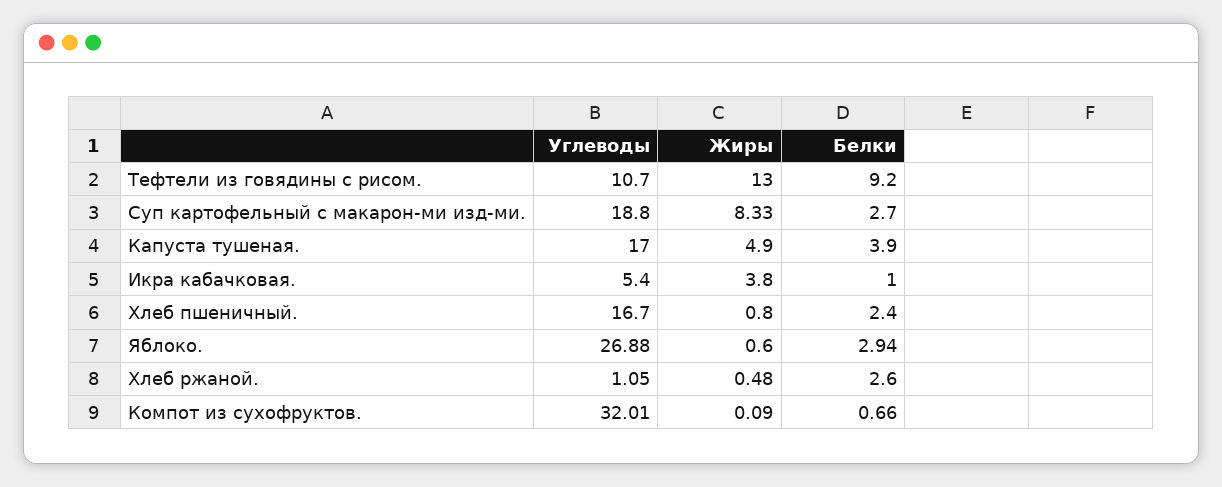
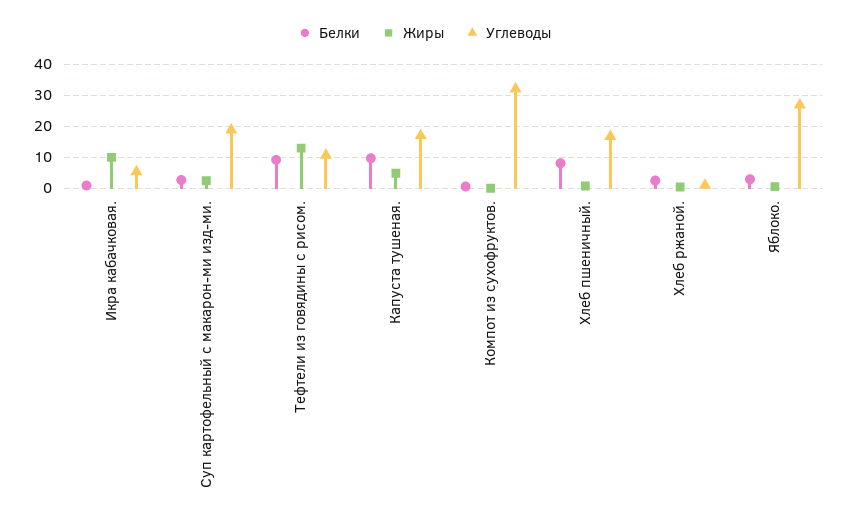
  {
    "Углеводы": {
      "Тефтели из говядины с рисом.": 10.7,
      "Суп картофельный с макарон-ми изд-ми.": 18.8,
      "Капуста тушеная.": 17,
      "Икра кабачковая.": 5.4,
      "Хлеб пшеничный.": 16.7,
      "Яблоко.": 26.88,
      "Хлеб ржаной.": 1.05,
      "Компот из сухофруктов.": 32.01
    },
    "Жиры": {
      "Тефтели из говядины с рисом.": 13,
-     "Суп картофельный с макарон-ми изд-ми.": 8.33,
+     "Суп картофельный с макарон-ми изд-ми.": 2,
      "Капуста тушеная.": 4.9,
-     "Икра кабачковая.": 3.8,
+     "Икра кабачковая.": 10,
      "Хлеб пшеничный.": 0.8,
      "Яблоко.": 0.6,
      "Хлеб ржаной.": 0.48,
      "Компот из сухофруктов.": 0.09
    },
    "Белки": {
      "Тефтели из говядины с рисом.": 9.2,
      "Суп картофельный с макарон-ми изд-ми.": 2.7,
-     "Капуста тушеная.": 3.9,
+     "Капуста тушеная.": 10,
      "Икра кабачковая.": 1,
-     "Хлеб пшеничный.": 2.4,
+     "Хлеб пшеничный.": 8,
      "Яблоко.": 2.94,
      "Хлеб ржаной.": 2.6,
      "Компот из сухофруктов.": 0.66
    }
  }

